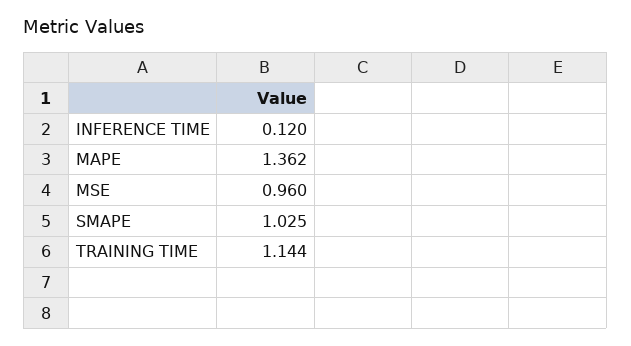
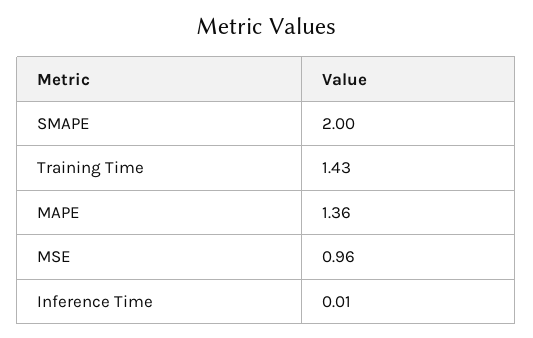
  {
-   "INFERENCE TIME": 0.12,
+   "INFERENCE TIME": 0.01,
    "MAPE": 1.362,
    "MSE": 0.96,
-   "SMAPE": 1.025,
+   "SMAPE": 2,
-   "TRAINING TIME": 1.144
+   "TRAINING TIME": 1.43
  }

